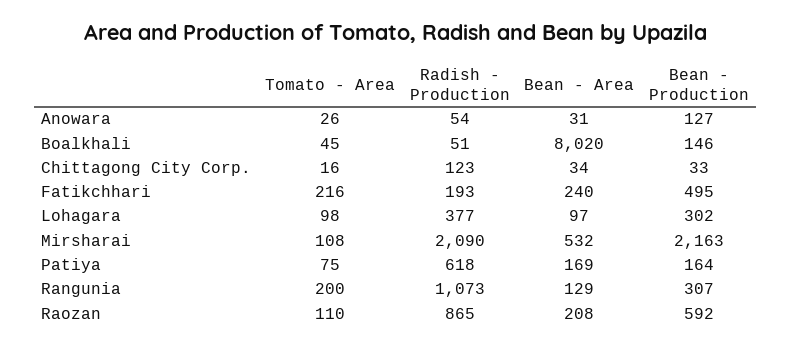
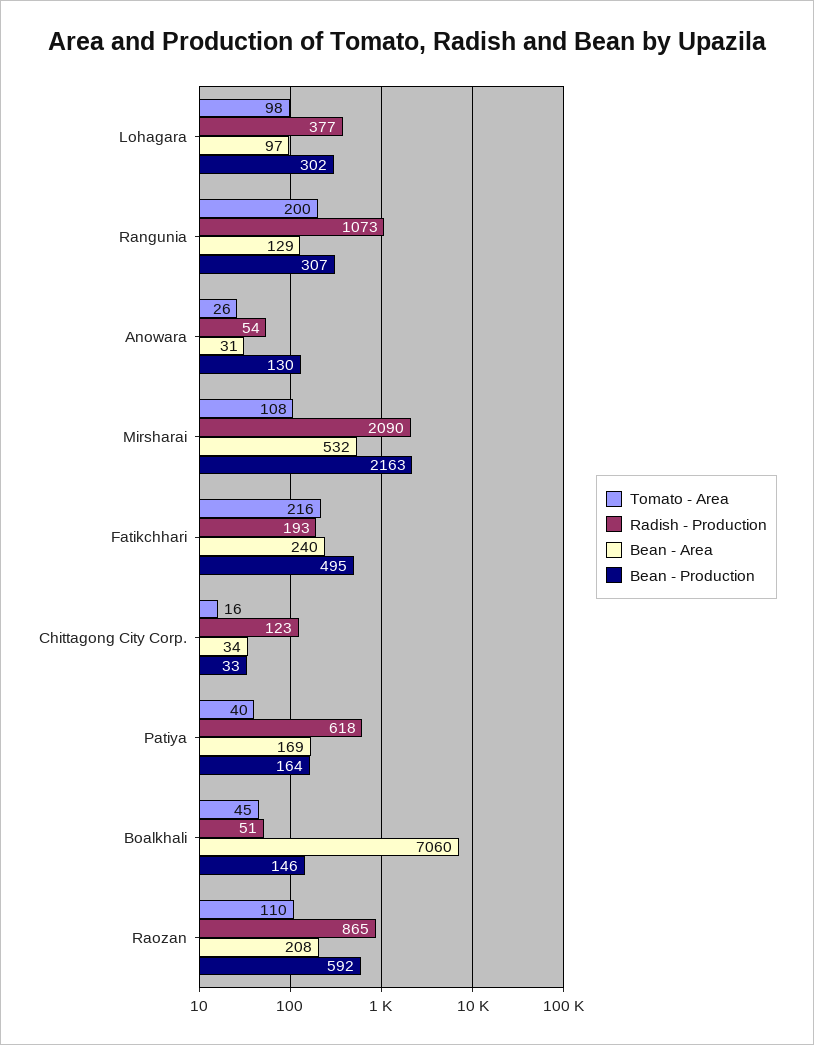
  {
    "Tomato - Area": {
      "Anowara": 26,
      "Boalkhali": 45,
      "Chittagong City Corp.": 16,
      "Fatikchhari": 216,
      "Lohagara": 98,
      "Mirsharai": 108,
-     "Patiya": 75,
+     "Patiya": 40,
      "Rangunia": 200,
      "Raozan": 110
    },
    "Radish - Production": {
      "Anowara": 54,
      "Boalkhali": 51,
      "Chittagong City Corp.": 123,
      "Fatikchhari": 193,
      "Lohagara": 377,
      "Mirsharai": 2090,
      "Patiya": 618,
      "Rangunia": 1073,
      "Raozan": 865
    },
    "Bean - Area": {
      "Anowara": 31,
-     "Boalkhali": 8020,
+     "Boalkhali": 7060,
      "Chittagong City Corp.": 34,
      "Fatikchhari": 240,
      "Lohagara": 97,
      "Mirsharai": 532,
      "Patiya": 169,
      "Rangunia": 129,
      "Raozan": 208
    },
    "Bean - Production": {
-     "Anowara": 127,
+     "Anowara": 130,
      "Boalkhali": 146,
      "Chittagong City Corp.": 33,
      "Fatikchhari": 495,
      "Lohagara": 302,
      "Mirsharai": 2163,
      "Patiya": 164,
      "Rangunia": 307,
      "Raozan": 592
    }
  }

